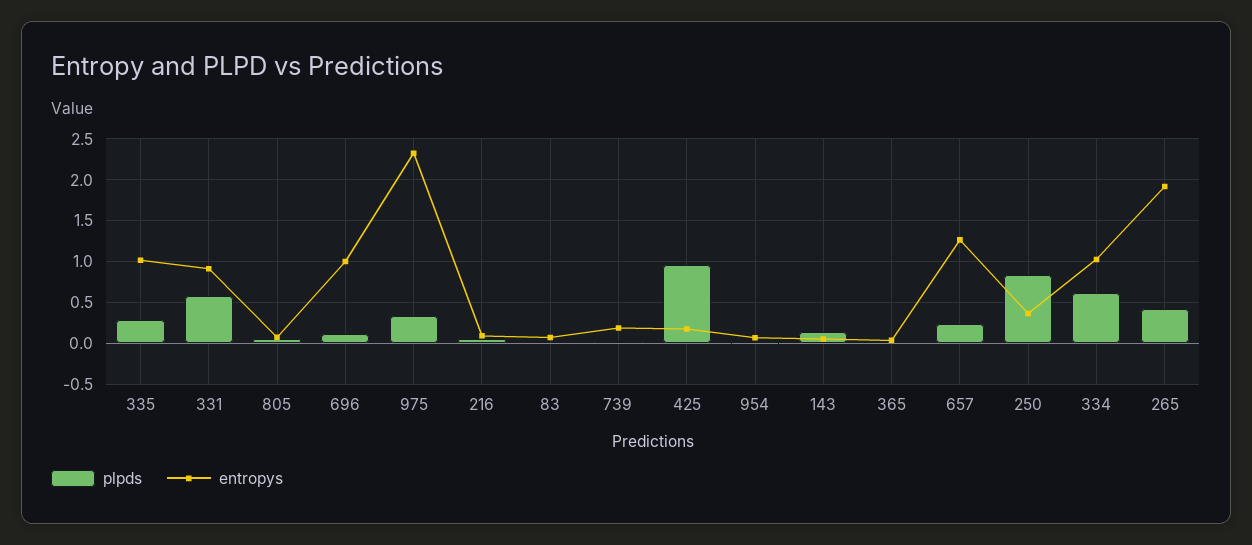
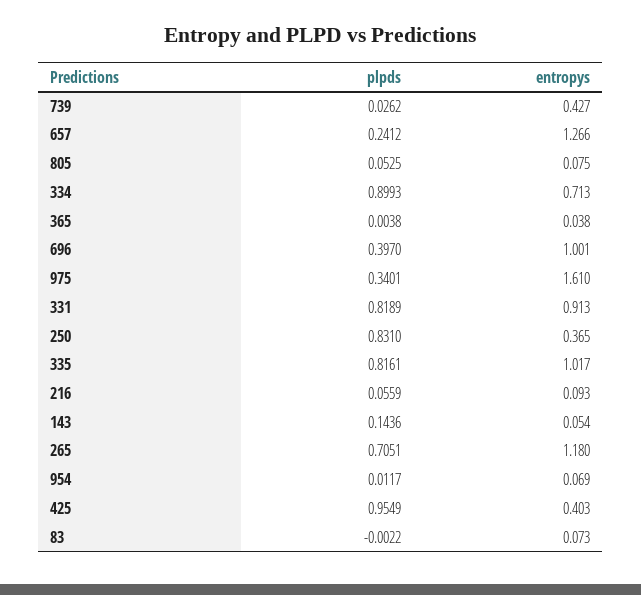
  {
    "plpds": {
-     "335": 0.3,
+     "335": 0.8161,
-     "331": 0.6,
+     "331": 0.8189,
      "805": 0.0525,
-     "696": 0.1,
+     "696": 0.397,
      "975": 0.3401,
      "216": 0.0559,
      "83": -0.0022,
      "739": 0.0262,
      "425": 0.9549,
      "954": 0.0117,
      "143": 0.1436,
      "365": 0.0038,
      "657": 0.2412,
      "250": 0.831,
-     "334": 0.6,
+     "334": 0.8993,
-     "265": 0.4
+     "265": 0.7051
    },
    "entropys": {
      "335": 1.017,
      "331": 0.913,
      "805": 0.075,
      "696": 1.001,
-     "975": 2.3,
+     "975": 1.61,
      "216": 0.093,
      "83": 0.073,
-     "739": 0.2,
+     "739": 0.427,
-     "425": 0.2,
+     "425": 0.403,
      "954": 0.069,
      "143": 0.054,
      "365": 0.038,
      "657": 1.266,
      "250": 0.365,
-     "334": 1,
+     "334": 0.713,
-     "265": 1.9
+     "265": 1.18
    }
  }

